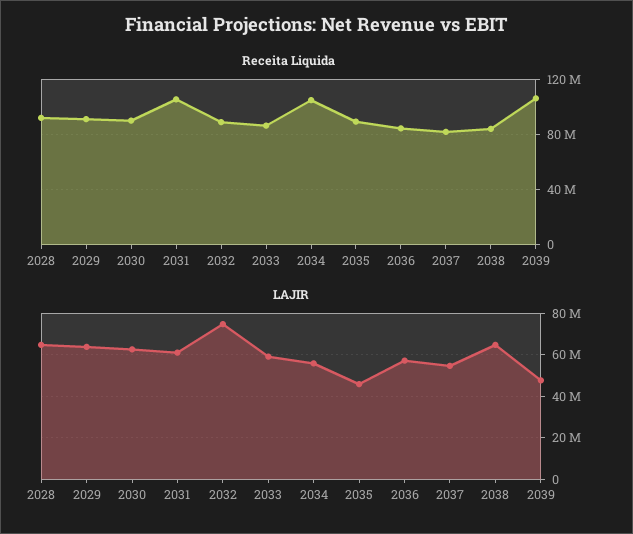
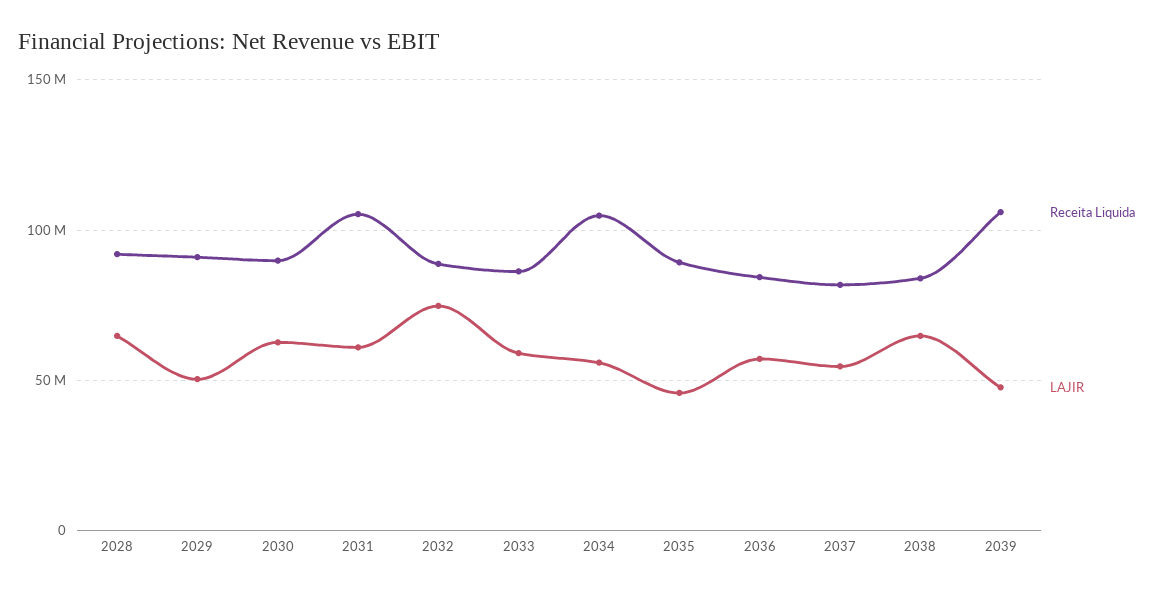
  {
    "Receita Liquida": {
      "2028": 90000000,
      "2029": 90000000,
      "2030": 90000000,
      "2031": 105000000,
      "2032": 90000000,
      "2033": 85000000,
      "2034": 105000000,
      "2035": 90000000,
      "2036": 85000000,
      "2037": 80000000,
      "2038": 85000000,
      "2039": 105000000
    },
    "LAJIR": {
      "2028": 65000000,
-     "2029": 65000000,
+     "2029": 50000000,
      "2030": 65000000,
      "2031": 60000000,
      "2032": 75000000,
      "2033": 60000000,
      "2034": 55000000,
      "2035": 45000000,
      "2036": 55000000,
      "2037": 55000000,
      "2038": 65000000,
      "2039": 50000000
    }
  }

